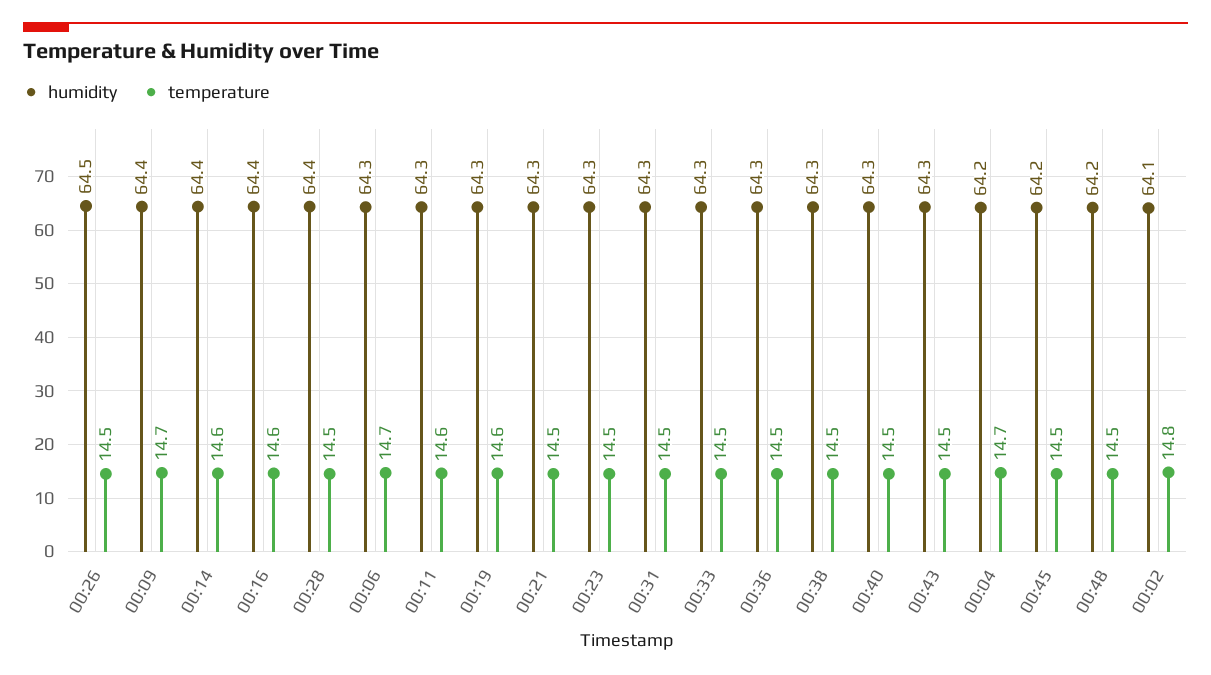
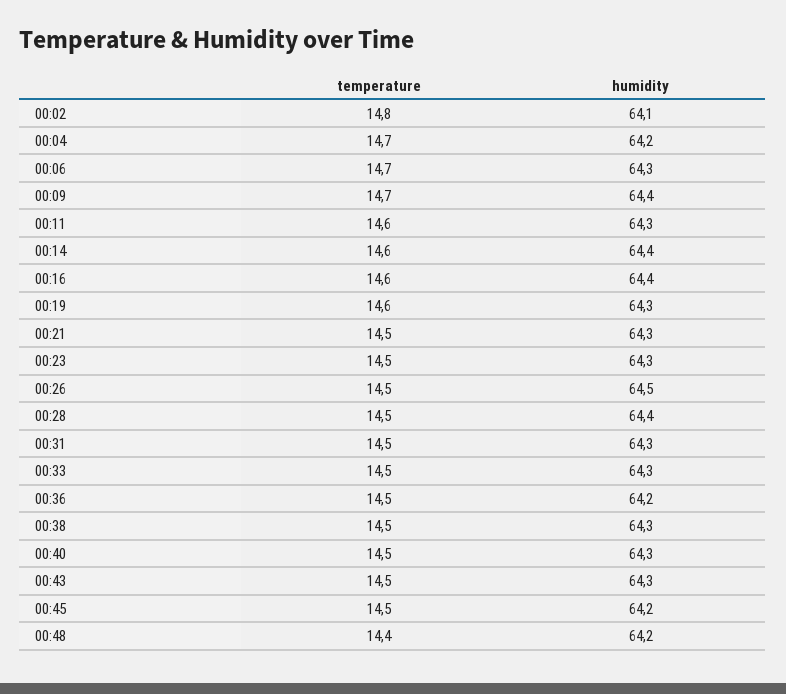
  {
    "humidity": {
      "00:26": 64.5,
      "00:09": 64.4,
      "00:14": 64.4,
      "00:16": 64.4,
      "00:28": 64.4,
      "00:06": 64.3,
      "00:11": 64.3,
      "00:19": 64.3,
      "00:21": 64.3,
      "00:23": 64.3,
      "00:31": 64.3,
      "00:33": 64.3,
-     "00:36": 64.3,
+     "00:36": 64.2,
      "00:38": 64.3,
      "00:40": 64.3,
      "00:43": 64.3,
      "00:04": 64.2,
      "00:45": 64.2,
      "00:48": 64.2,
      "00:02": 64.1
    },
    "temperature": {
      "00:26": 14.5,
      "00:09": 14.7,
      "00:14": 14.6,
      "00:16": 14.6,
      "00:28": 14.5,
      "00:06": 14.7,
      "00:11": 14.6,
      "00:19": 14.6,
      "00:21": 14.5,
      "00:23": 14.5,
      "00:31": 14.5,
      "00:33": 14.5,
      "00:36": 14.5,
      "00:38": 14.5,
      "00:40": 14.5,
      "00:43": 14.5,
      "00:04": 14.7,
      "00:45": 14.5,
-     "00:48": 14.5,
+     "00:48": 14.4,
      "00:02": 14.8
    }
  }

